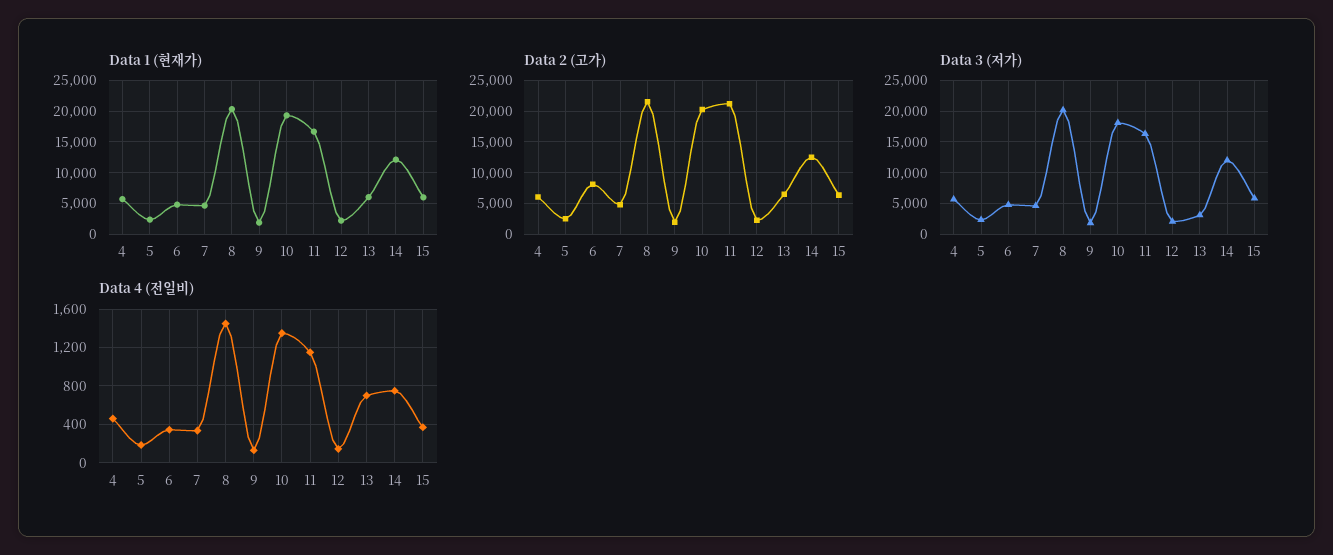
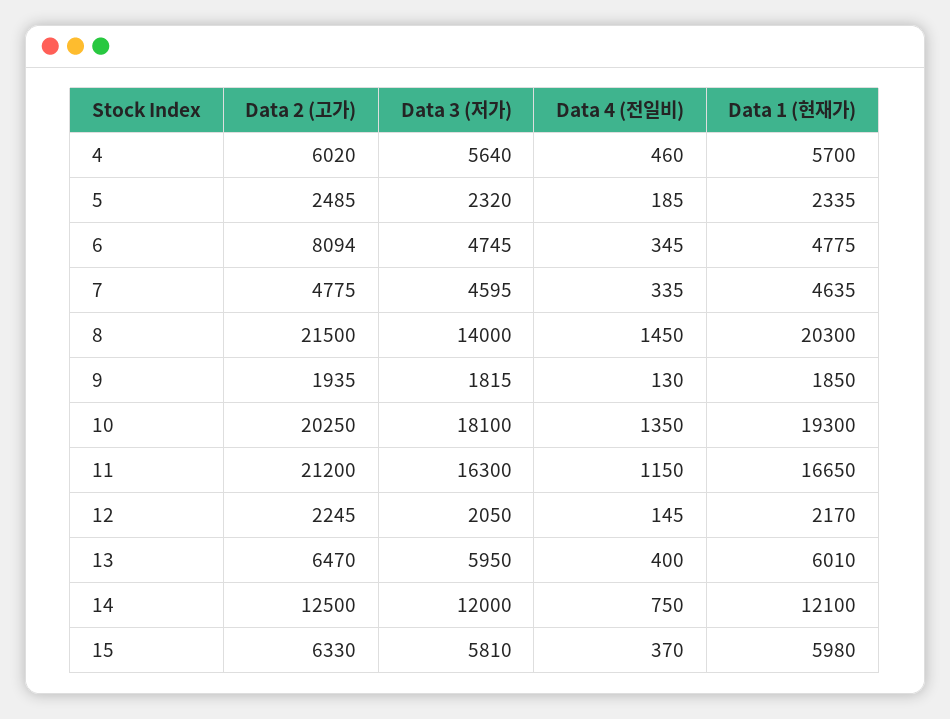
  {
    "Data 1 (현재가)": {
      "4": 5700,
      "5": 2335,
      "6": 4775,
      "7": 4635,
      "8": 20300,
      "9": 1850,
      "10": 19300,
      "11": 16650,
      "12": 2170,
      "13": 6010,
      "14": 12100,
      "15": 5980
    },
    "Data 2 (고가)": {
      "4": 6020,
      "5": 2485,
      "6": 8094,
      "7": 4775,
      "8": 21500,
      "9": 1935,
      "10": 20250,
      "11": 21200,
      "12": 2245,
      "13": 6470,
      "14": 12500,
      "15": 6330
    },
    "Data 3 (저가)": {
      "4": 5640,
      "5": 2320,
      "6": 4745,
      "7": 4595,
-     "8": 20000,
+     "8": 14000,
      "9": 1815,
      "10": 18100,
      "11": 16300,
      "12": 2050,
-     "13": 3000,
+     "13": 5950,
      "14": 12000,
      "15": 5810
    },
    "Data 4 (전일비)": {
      "4": 460,
      "5": 185,
      "6": 345,
      "7": 335,
      "8": 1450,
      "9": 130,
      "10": 1350,
      "11": 1150,
      "12": 145,
-     "13": 700,
+     "13": 400,
      "14": 750,
      "15": 370
    }
  }

